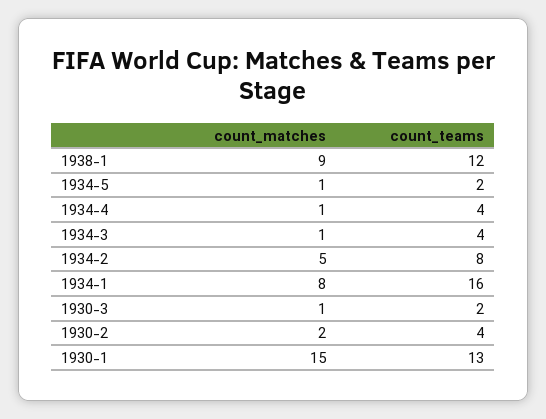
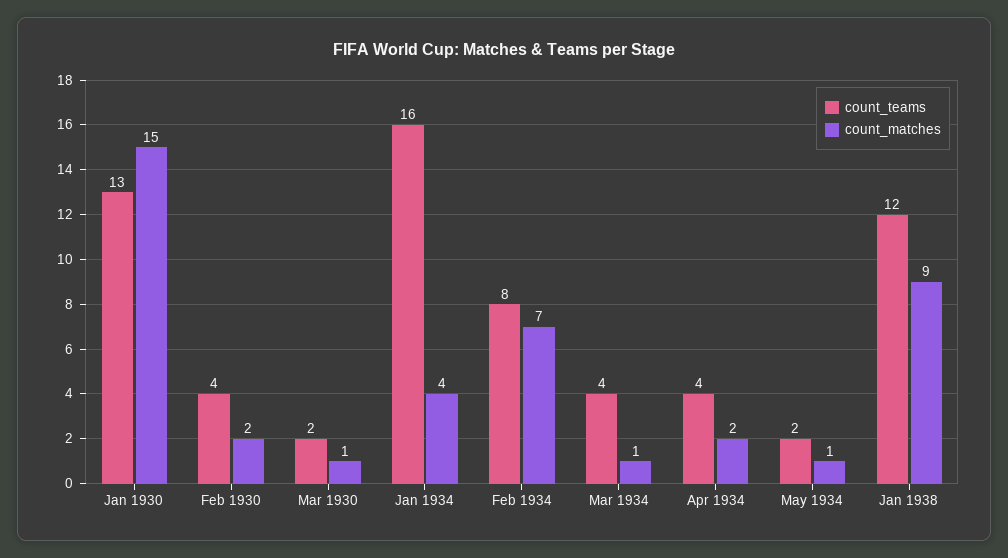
  {
    "count_matches": {
      "1938-1": 9,
      "1934-5": 1,
-     "1934-4": 1,
+     "1934-4": 2,
      "1934-3": 1,
-     "1934-2": 5,
+     "1934-2": 7,
-     "1934-1": 8,
+     "1934-1": 4,
      "1930-3": 1,
      "1930-2": 2,
      "1930-1": 15
    },
    "count_teams": {
      "1938-1": 12,
      "1934-5": 2,
      "1934-4": 4,
      "1934-3": 4,
      "1934-2": 8,
      "1934-1": 16,
      "1930-3": 2,
      "1930-2": 4,
      "1930-1": 13
    }
  }

